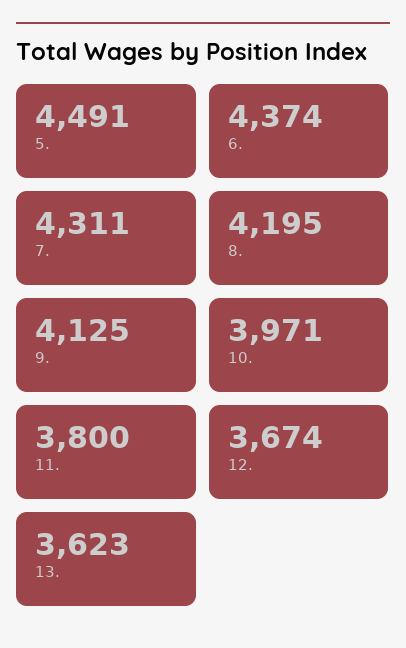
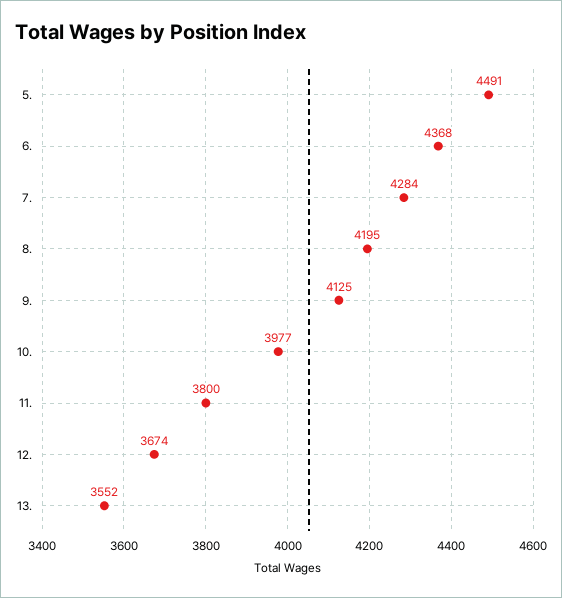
  {
    "5.": 4491,
-   "6.": 4374,
+   "6.": 4368,
-   "7.": 4311,
+   "7.": 4284,
    "8.": 4195,
    "9.": 4125,
-   "10.": 3971,
+   "10.": 3977,
    "11.": 3800,
    "12.": 3674,
-   "13.": 3623
+   "13.": 3552
  }

